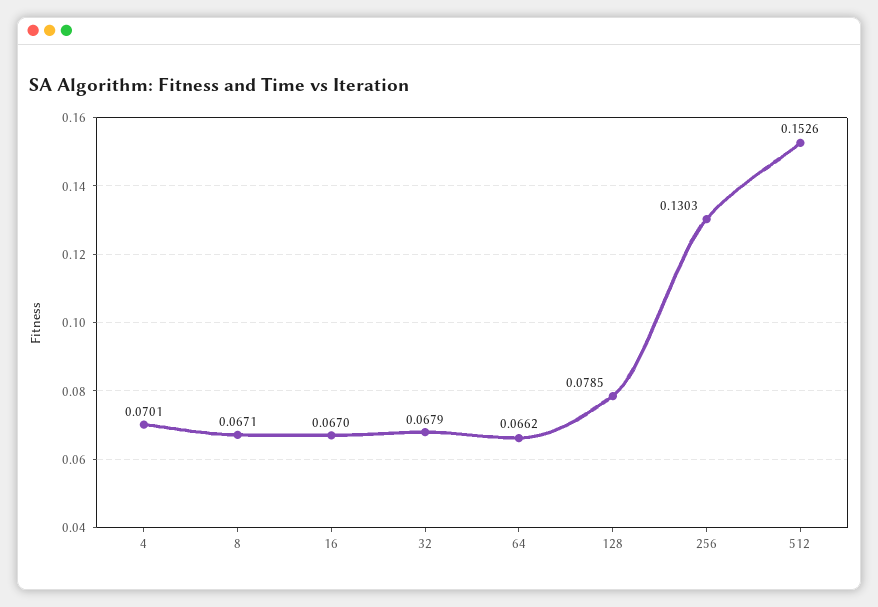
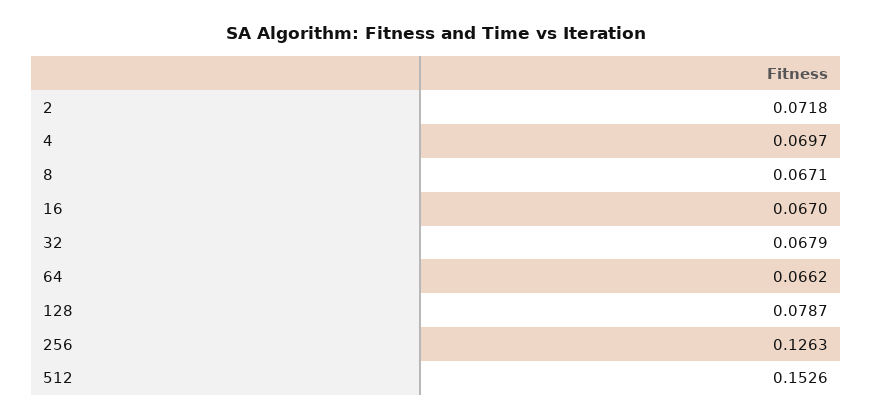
  {
-   "4": 0.0701,
+   "4": 0.0697,
    "8": 0.0671,
    "16": 0.067,
    "32": 0.0679,
    "64": 0.0662,
-   "128": 0.0785,
+   "128": 0.0787,
-   "256": 0.1303,
+   "256": 0.1263,
-   "512": 0.1526
+   "512": 0.1526,
+   "2": 0.0718
  }

